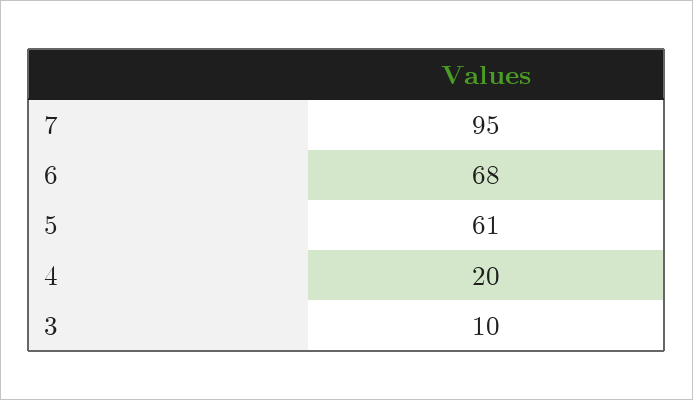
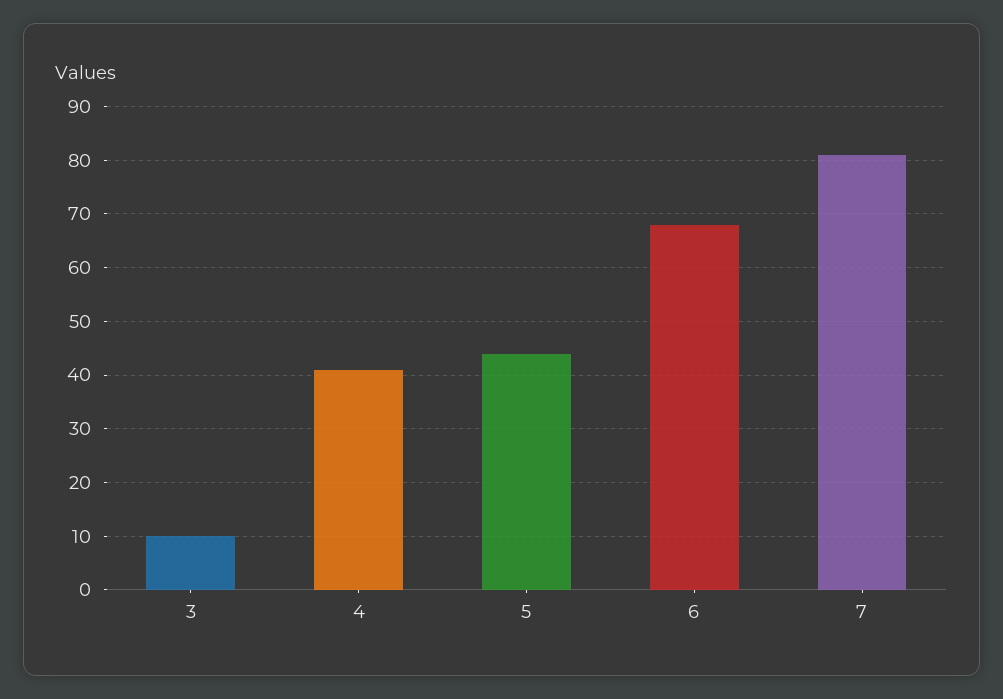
  {
-   "7": 95,
+   "7": 80,
    "6": 68,
-   "5": 61,
+   "5": 45,
-   "4": 20,
+   "4": 40,
    "3": 10
  }

